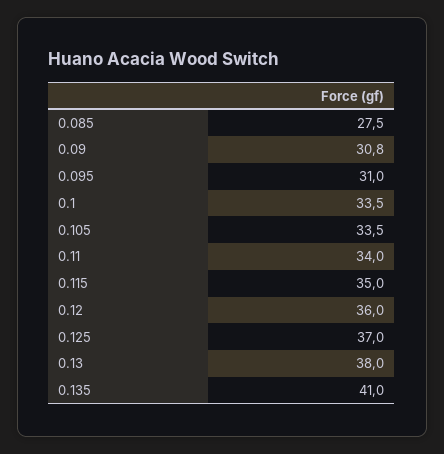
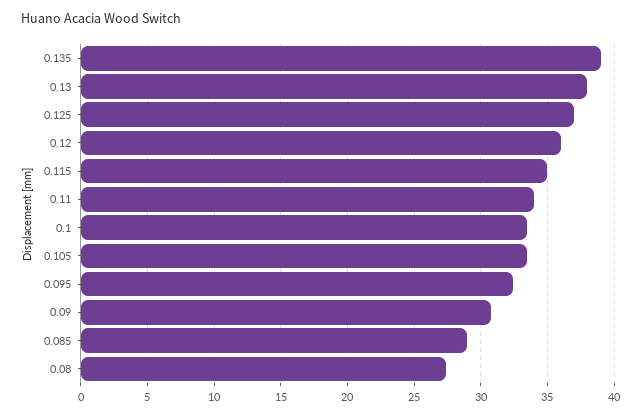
  {
-   "0.085": 27.5,
+   "0.085": 29,
    "0.09": 30.8,
-   "0.095": 31,
+   "0.095": 32.5,
    "0.1": 33.5,
    "0.105": 33.5,
    "0.11": 34,
    "0.115": 35,
    "0.12": 36,
    "0.125": 37,
    "0.13": 38,
-   "0.135": 41
+   "0.135": 39,
+   "0.08": 27.5
  }

